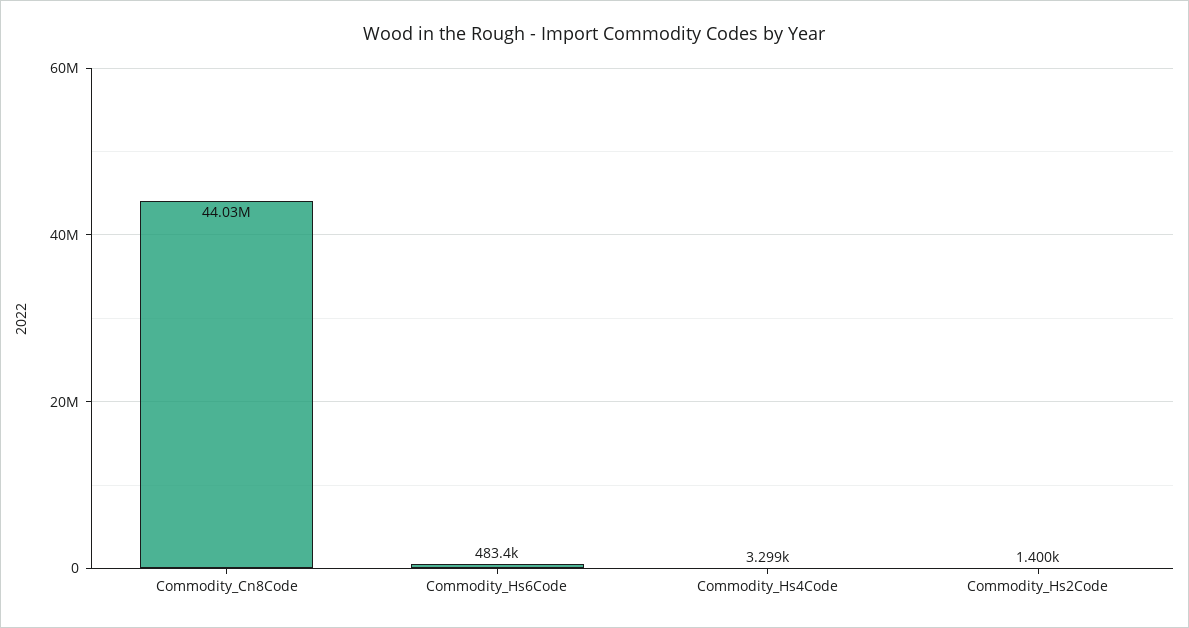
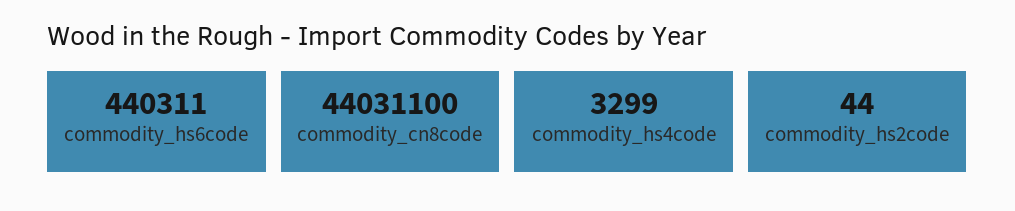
  {
    "Commodity_Cn8Code": 44031100,
-   "Commodity_Hs6Code": 483400,
+   "Commodity_Hs6Code": 440311,
    "Commodity_Hs4Code": 3299,
-   "Commodity_Hs2Code": 1400
+   "Commodity_Hs2Code": 44
  }

